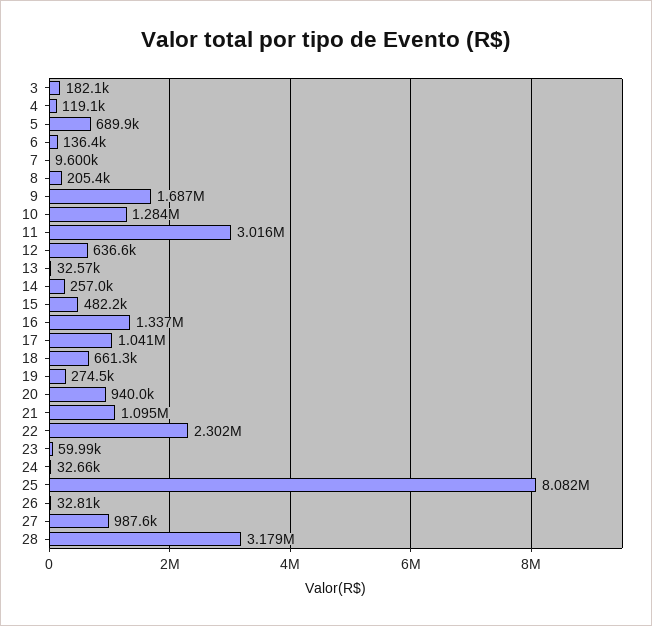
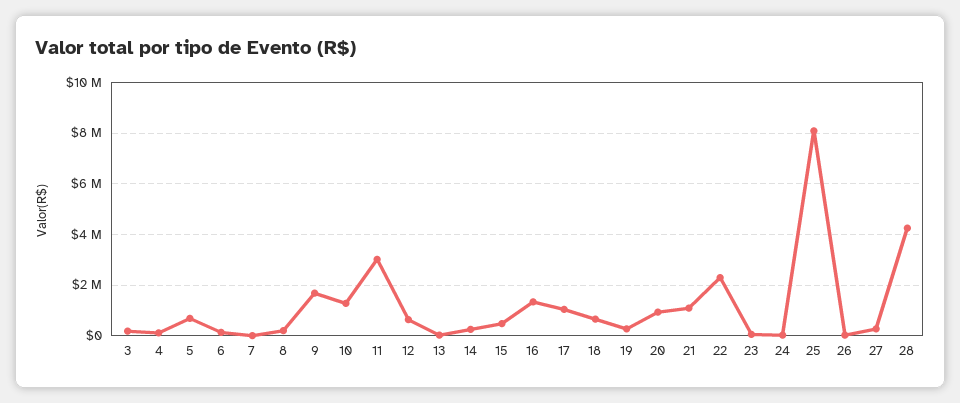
  {
    "3": 182100,
    "4": 119100,
    "5": 689900,
    "6": 136400,
    "7": 9600,
    "8": 205400,
    "9": 1687000,
    "10": 1284000,
    "11": 3016000,
    "12": 636600,
    "13": 32570,
    "14": 257000,
    "15": 482200,
    "16": 1337000,
    "17": 1041000,
    "18": 661300,
    "19": 274500,
    "20": 940000,
    "21": 1095000,
    "22": 2302000,
    "23": 59990,
    "24": 32660,
    "25": 8082000,
    "26": 32810,
-   "27": 987600,
+   "27": 250000,
-   "28": 3179000
+   "28": 4250000
  }

